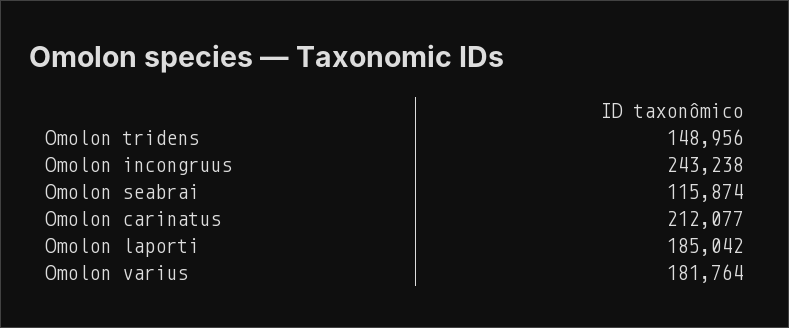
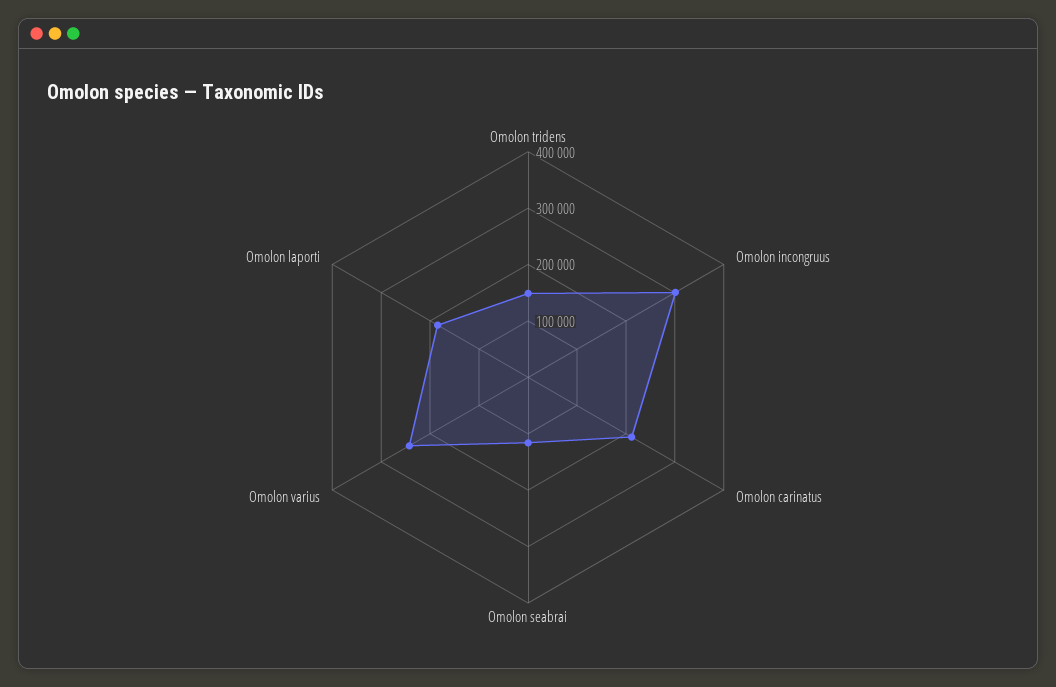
  {
    "Omolon tridens": 148956,
-   "Omolon incongruus": 243238,
+   "Omolon incongruus": 300000,
    "Omolon seabrai": 115874,
    "Omolon carinatus": 212077,
    "Omolon laporti": 185042,
-   "Omolon varius": 181764
+   "Omolon varius": 240000
  }

